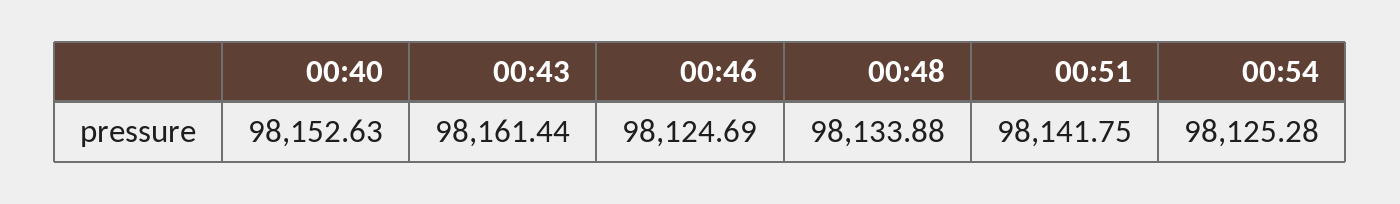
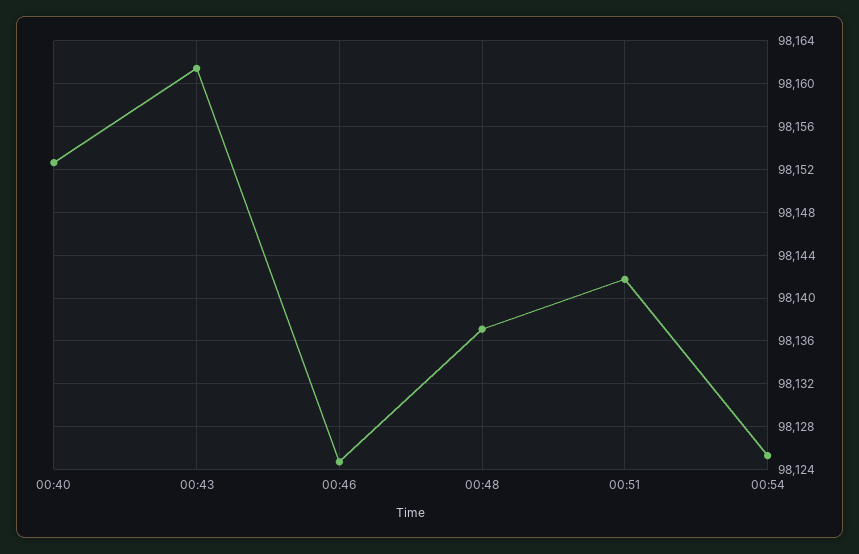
  {
    "00:40": 98152.63,
    "00:43": 98161.44,
    "00:46": 98124.69,
-   "00:48": 98133.88,
+   "00:48": 98137,
    "00:51": 98141.75,
    "00:54": 98125.28
  }

